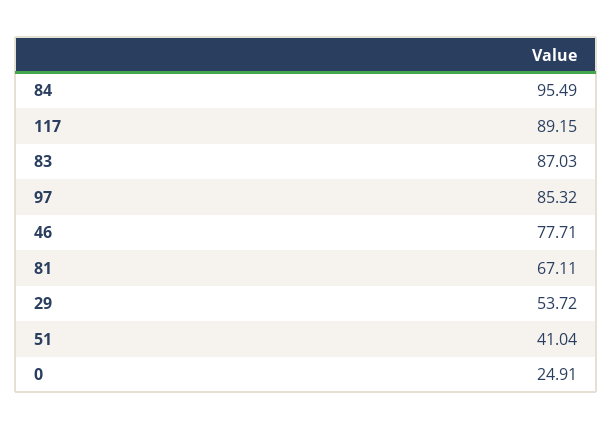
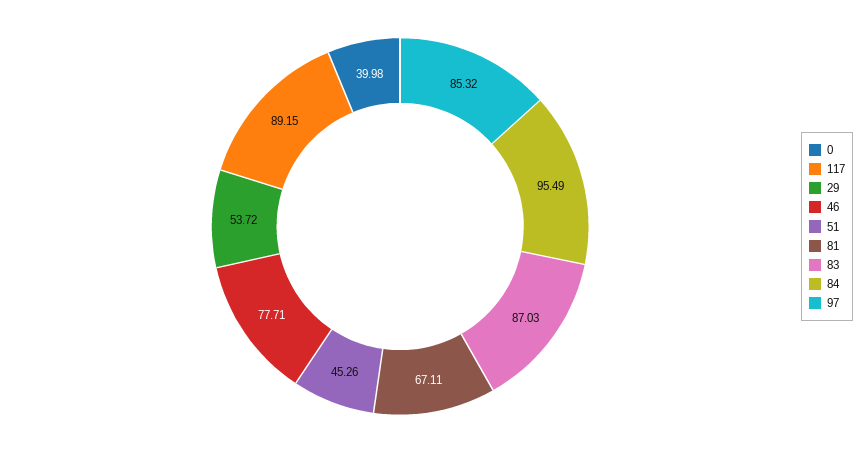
  {
    "84": 95.49,
    "117": 89.15,
    "83": 87.03,
    "97": 85.32,
    "46": 77.71,
    "81": 67.11,
    "29": 53.72,
-   "51": 41.04,
+   "51": 45.26,
-   "0": 24.91
+   "0": 39.98
  }

